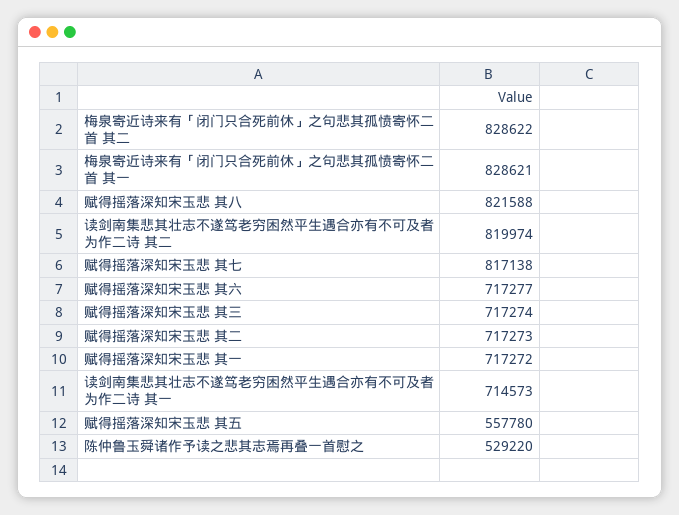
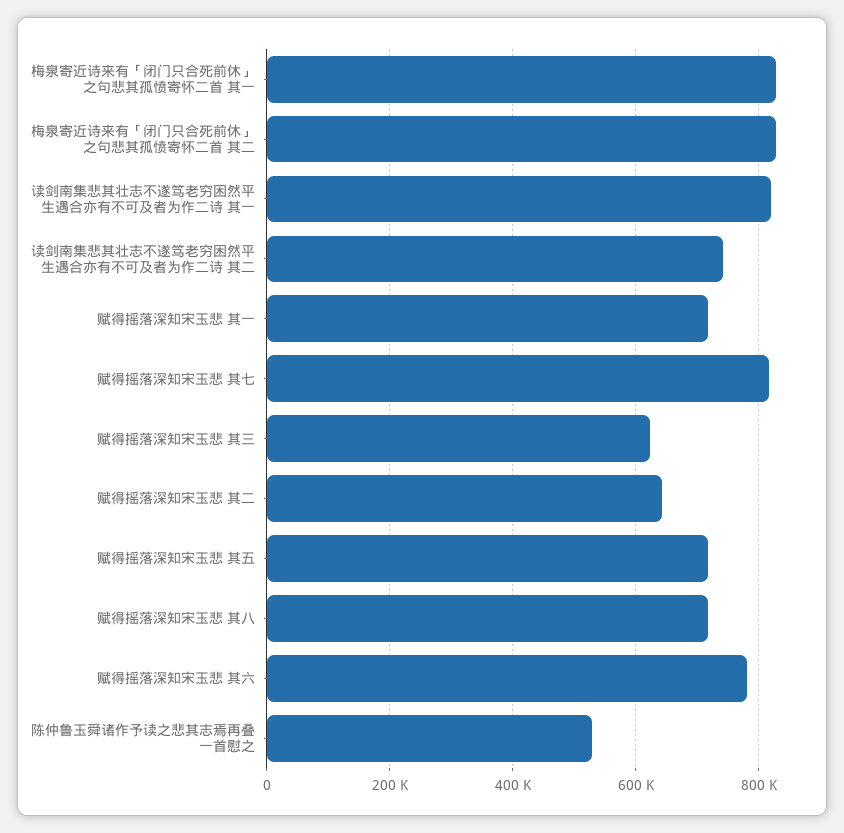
  {
    "梅泉寄近诗来有「闭门只合死前休」之句悲其孤愤寄怀二首 其二": 828622,
    "梅泉寄近诗来有「闭门只合死前休」之句悲其孤愤寄怀二首 其一": 828621,
-   "赋得摇落深知宋玉悲 其八": 821588,
+   "赋得摇落深知宋玉悲 其八": 720000,
-   "读剑南集悲其壮志不遂笃老穷困然平生遇合亦有不可及者为作二诗 其二": 819974,
+   "读剑南集悲其壮志不遂笃老穷困然平生遇合亦有不可及者为作二诗 其二": 740000,
    "赋得摇落深知宋玉悲 其七": 817138,
-   "赋得摇落深知宋玉悲 其六": 717277,
+   "赋得摇落深知宋玉悲 其六": 780000,
-   "赋得摇落深知宋玉悲 其三": 717274,
+   "赋得摇落深知宋玉悲 其三": 620000,
-   "赋得摇落深知宋玉悲 其二": 717273,
+   "赋得摇落深知宋玉悲 其二": 640000,
    "赋得摇落深知宋玉悲 其一": 717272,
-   "读剑南集悲其壮志不遂笃老穷困然平生遇合亦有不可及者为作二诗 其一": 714573,
+   "读剑南集悲其壮志不遂笃老穷困然平生遇合亦有不可及者为作二诗 其一": 820000,
-   "赋得摇落深知宋玉悲 其五": 557780,
+   "赋得摇落深知宋玉悲 其五": 720000,
    "陈仲鲁玉舜诸作予读之悲其志焉再叠一首慰之": 529220
  }

